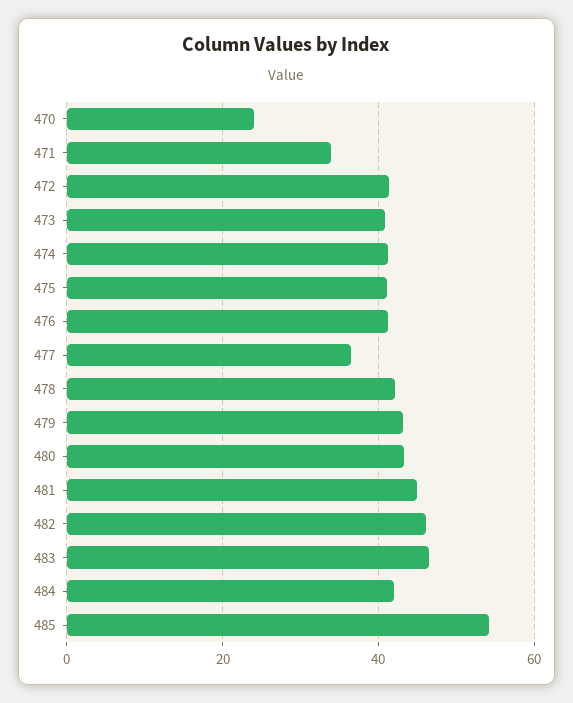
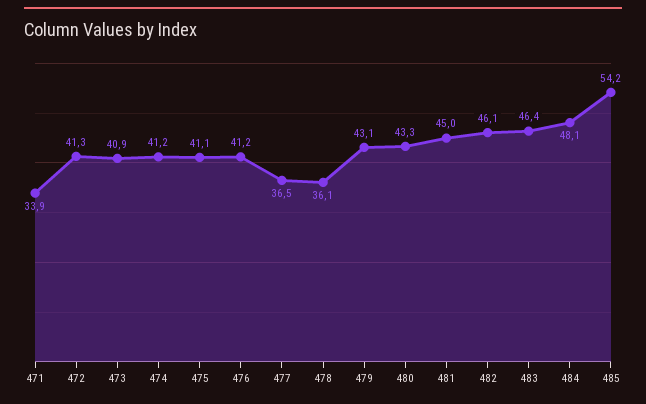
  {
-   "470": 24,
    "471": 33.9,
    "472": 41.3,
    "473": 40.9,
    "474": 41.2,
    "475": 41.1,
    "476": 41.2,
    "477": 36.5,
-   "478": 42,
+   "478": 36.1,
    "479": 43.1,
    "480": 43.3,
    "481": 45,
    "482": 46.1,
    "483": 46.4,
-   "484": 42,
+   "484": 48.1,
    "485": 54.2
  }

